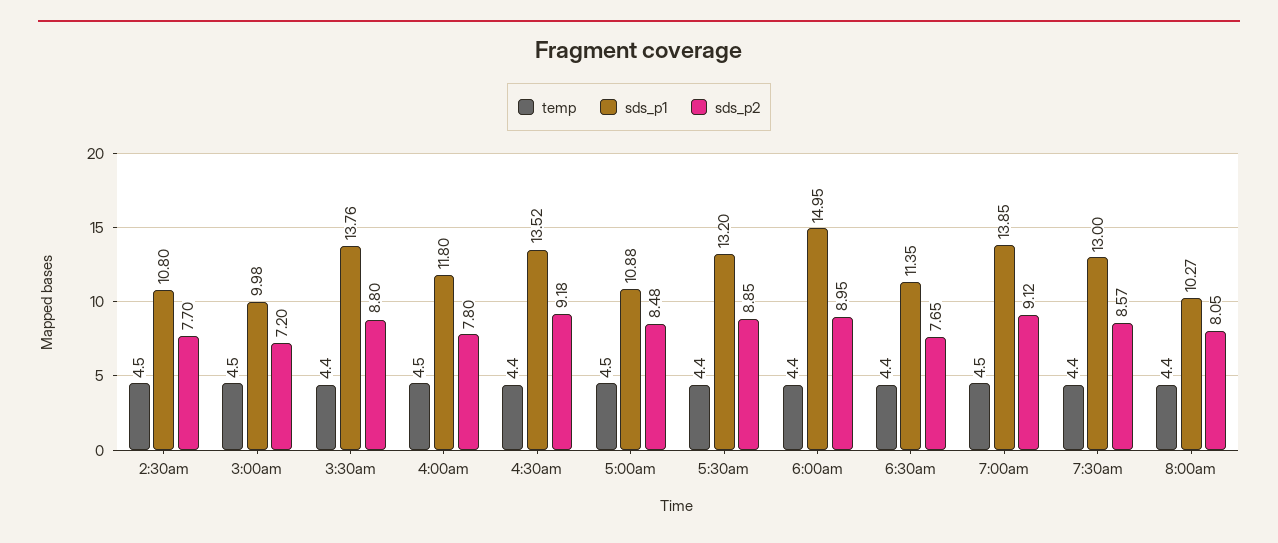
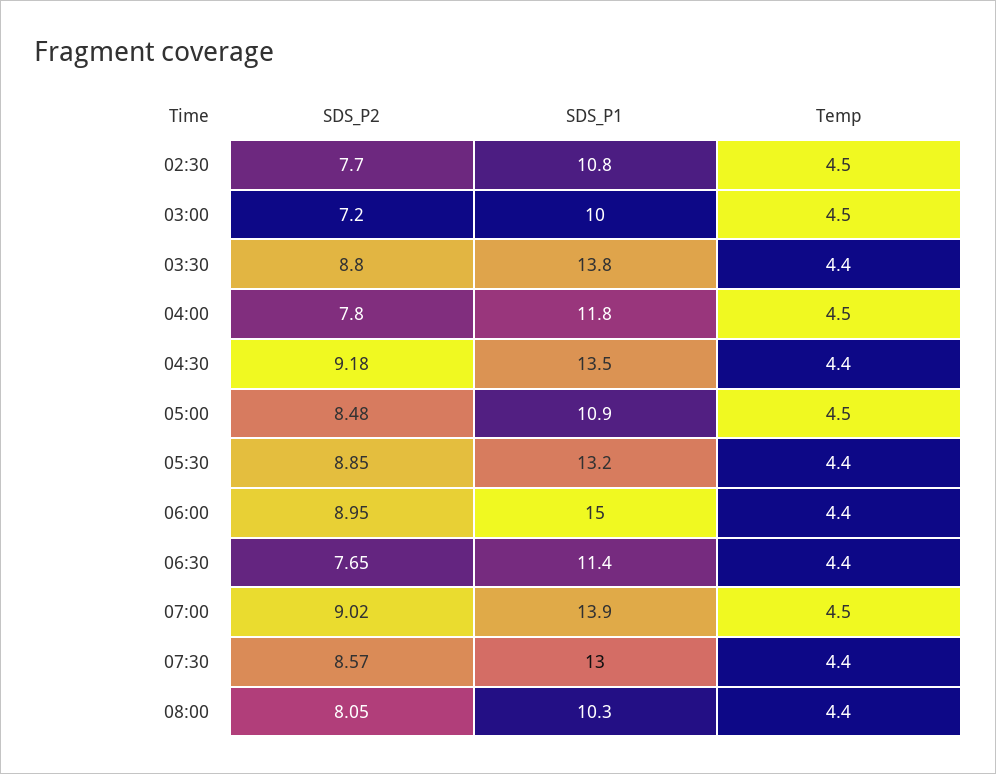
  {
    "temp": {
      "2:30am": 4.5,
      "3:00am": 4.5,
      "3:30am": 4.4,
      "4:00am": 4.5,
      "4:30am": 4.4,
      "5:00am": 4.5,
      "5:30am": 4.4,
      "6:00am": 4.4,
      "6:30am": 4.4,
      "7:00am": 4.5,
      "7:30am": 4.4,
      "8:00am": 4.4
    },
    "sds_p1": {
      "2:30am": 10.8,
      "3:00am": 9.98,
      "3:30am": 13.76,
      "4:00am": 11.8,
      "4:30am": 13.52,
      "5:00am": 10.88,
      "5:30am": 13.2,
      "6:00am": 14.95,
      "6:30am": 11.35,
      "7:00am": 13.85,
      "7:30am": 13,
      "8:00am": 10.27
    },
    "sds_p2": {
      "2:30am": 7.7,
      "3:00am": 7.2,
      "3:30am": 8.8,
      "4:00am": 7.8,
      "4:30am": 9.18,
      "5:00am": 8.48,
      "5:30am": 8.85,
      "6:00am": 8.95,
      "6:30am": 7.65,
-     "7:00am": 9.12,
+     "7:00am": 9.02,
      "7:30am": 8.57,
      "8:00am": 8.05
    }
  }

